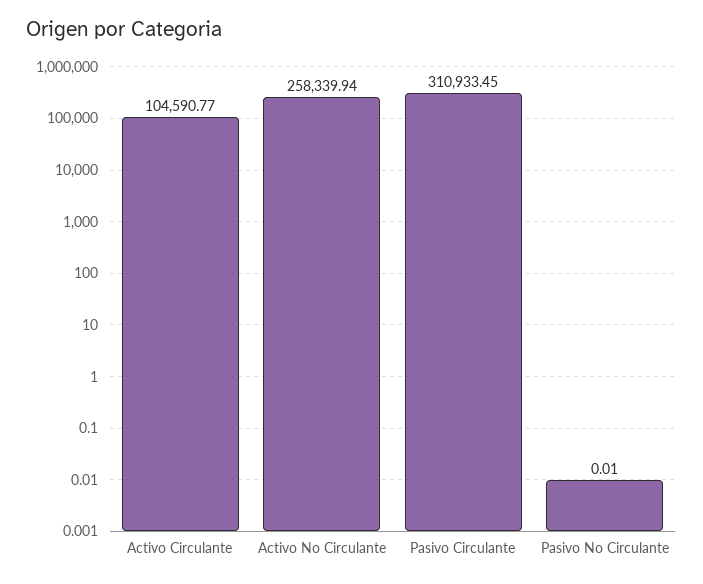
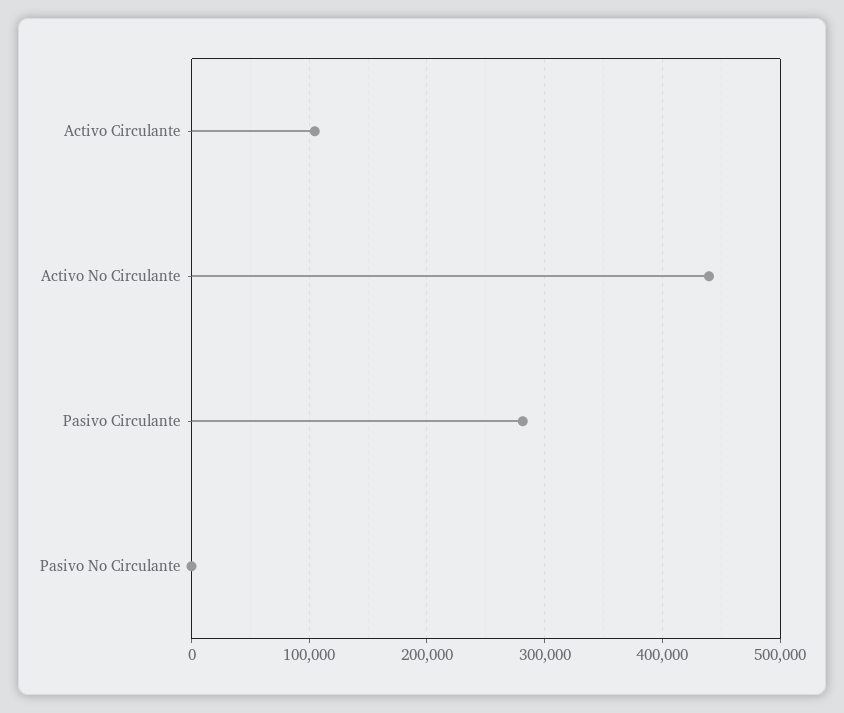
  {
    "Activo Circulante": 104590.77,
-   "Activo No Circulante": 258339.94,
+   "Activo No Circulante": 440000,
-   "Pasivo Circulante": 310933.45,
+   "Pasivo Circulante": 280000,
    "Pasivo No Circulante": 0.01
  }

